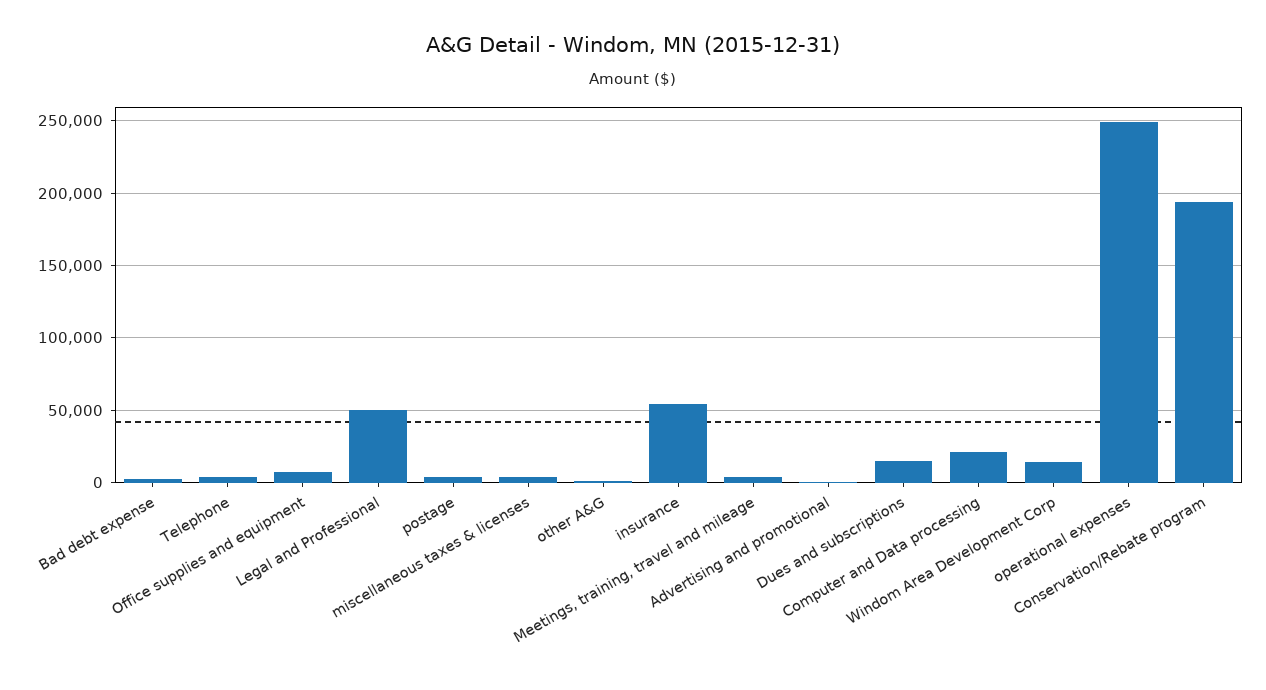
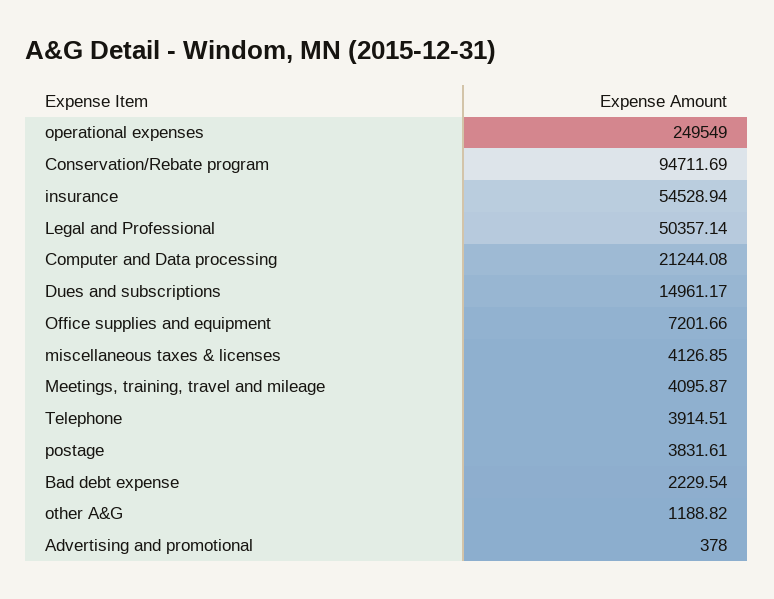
  {
    "Bad debt expense": 2229.54,
    "Telephone": 3914.51,
    "Office supplies and equipment": 7201.66,
    "Legal and Professional": 50357.14,
    "postage": 3831.61,
    "miscellaneous taxes & licenses": 4126.85,
    "other A&G": 1188.82,
    "insurance": 54528.94,
    "Meetings, training, travel and mileage": 4095.87,
    "Advertising and promotional": 378,
    "Dues and subscriptions": 14961.17,
    "Computer and Data processing": 21244.08,
-   "Windom Area Development Corp": 15000,
    "operational expenses": 249549,
-   "Conservation/Rebate program": 195000
+   "Conservation/Rebate program": 94711.69
  }

